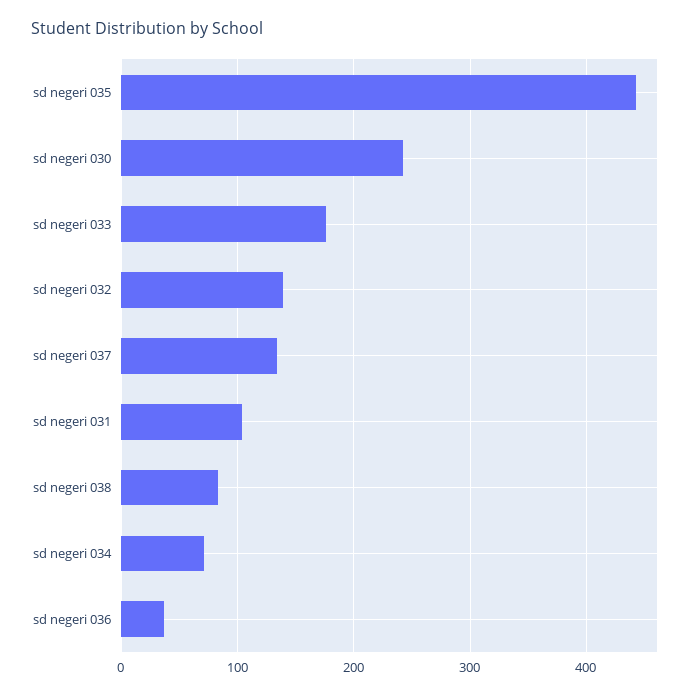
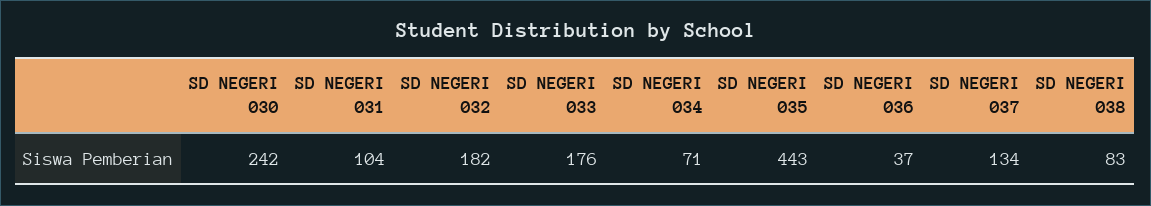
  {
    "sd negeri 035": 443,
    "sd negeri 030": 242,
    "sd negeri 033": 176,
-   "sd negeri 032": 140,
+   "sd negeri 032": 182,
    "sd negeri 037": 134,
    "sd negeri 031": 104,
    "sd negeri 038": 83,
    "sd negeri 034": 71,
    "sd negeri 036": 37
  }

